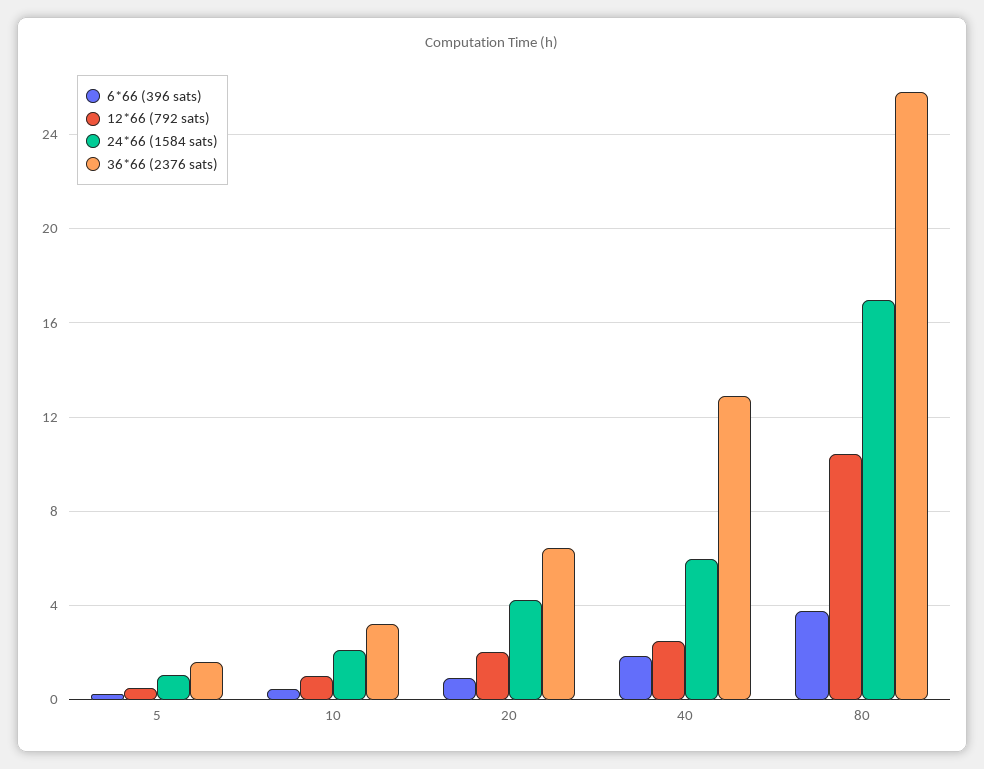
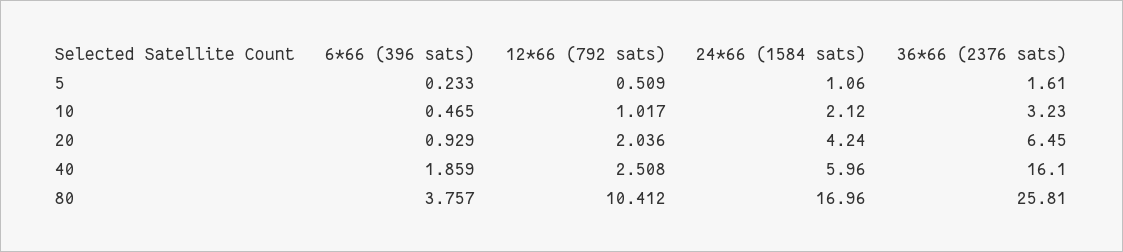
  {
    "6*66 (396 sats)": {
      "5": 0.233,
      "10": 0.465,
      "20": 0.929,
      "40": 1.859,
      "80": 3.757
    },
    "12*66 (792 sats)": {
      "5": 0.509,
      "10": 1.017,
      "20": 2.036,
      "40": 2.508,
      "80": 10.412
    },
    "24*66 (1584 sats)": {
      "5": 1.06,
      "10": 2.12,
      "20": 4.24,
      "40": 5.96,
      "80": 16.96
    },
    "36*66 (2376 sats)": {
      "5": 1.61,
      "10": 3.23,
      "20": 6.45,
-     "40": 13,
+     "40": 16.1,
      "80": 25.81
    }
  }

